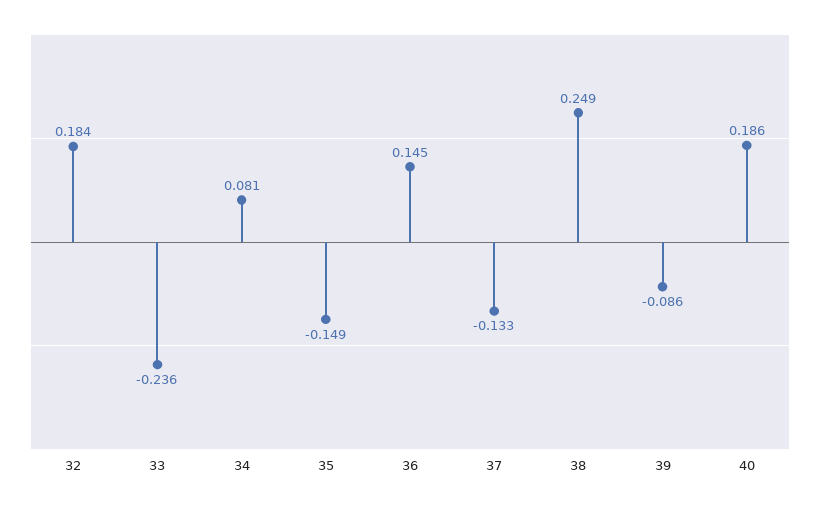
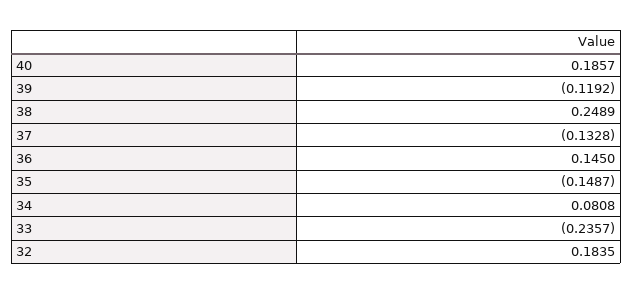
  {
    "32": 0.1835,
    "33": -0.2357,
    "34": 0.0808,
    "35": -0.1487,
    "36": 0.145,
    "37": -0.1328,
    "38": 0.2489,
-   "39": -0.086,
+   "39": -0.1192,
    "40": 0.1857
  }

